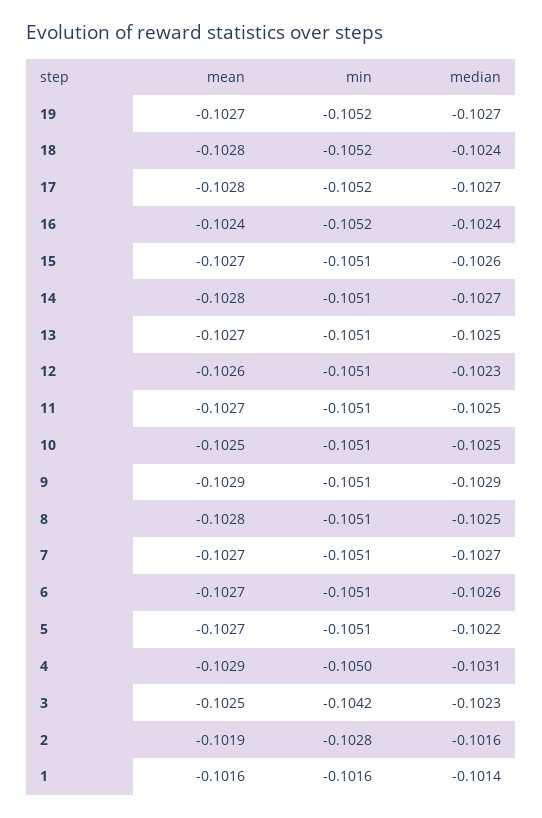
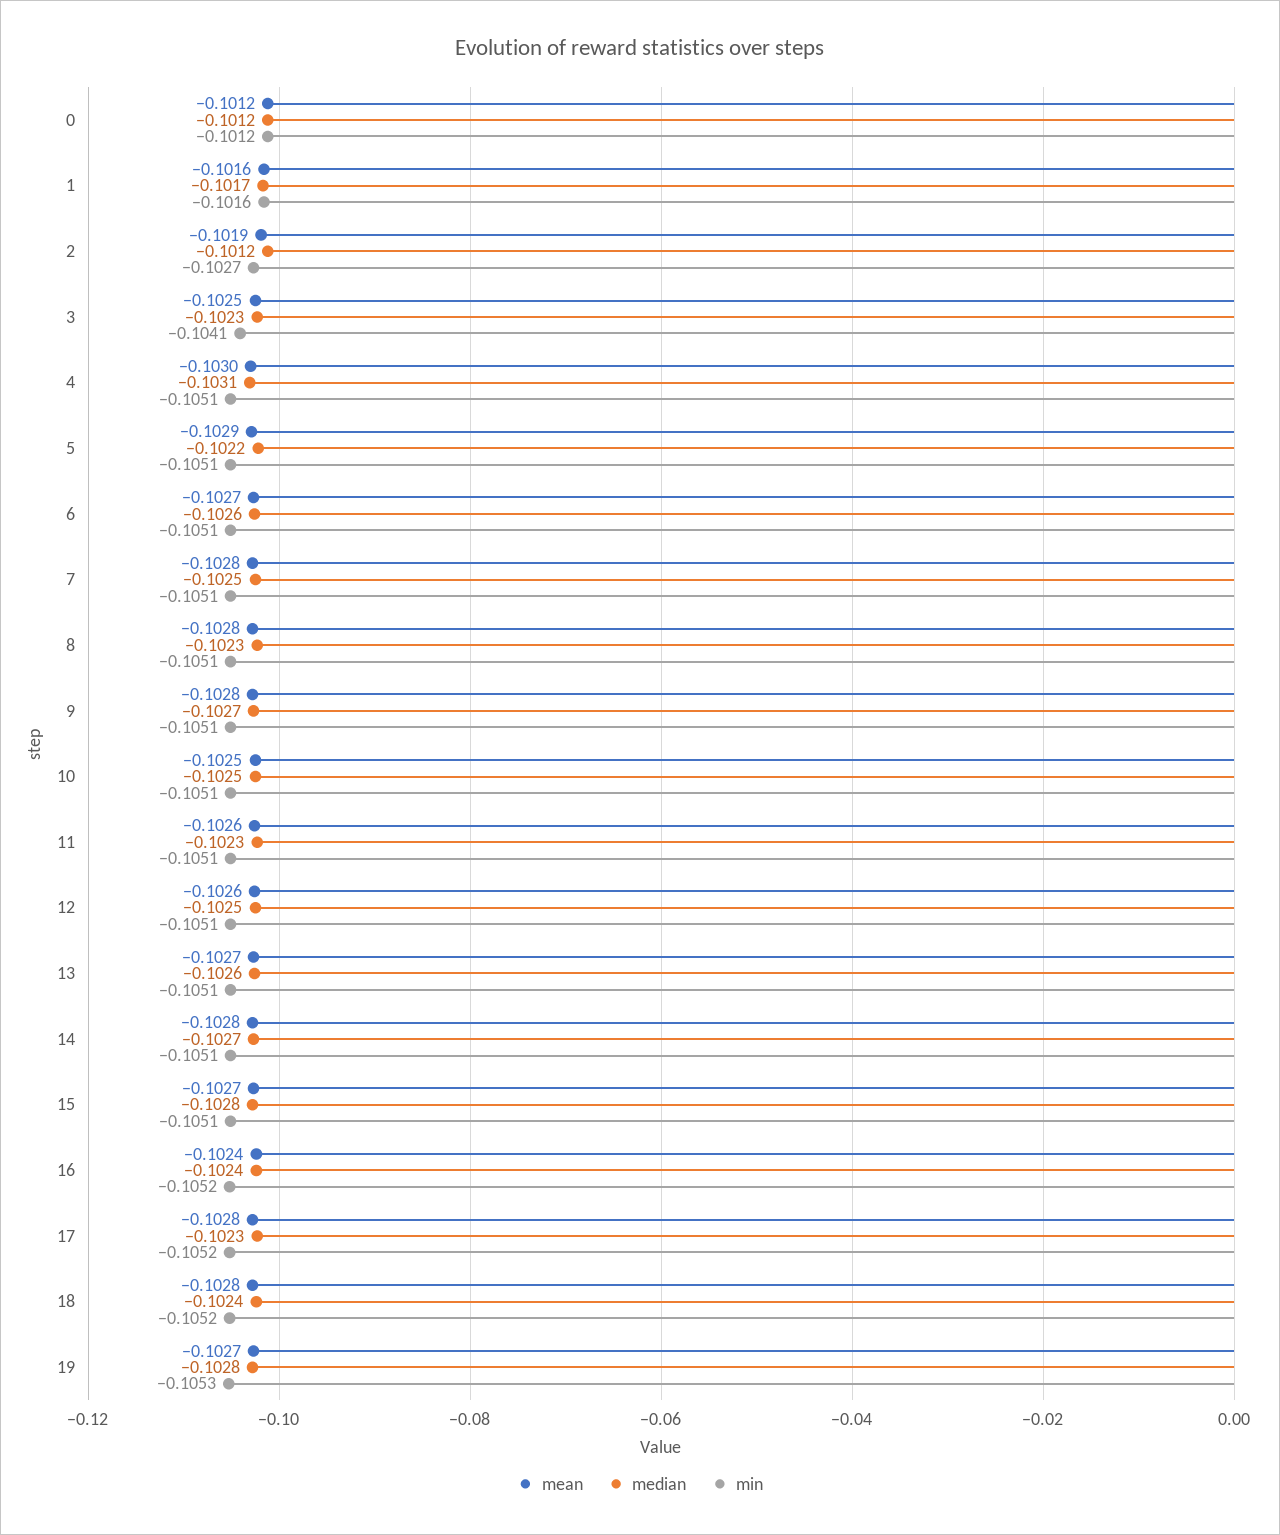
  {
    "mean": {
      "19": -0.1027,
      "18": -0.1028,
      "17": -0.1028,
      "16": -0.1024,
      "15": -0.1027,
      "14": -0.1028,
      "13": -0.1027,
      "12": -0.1026,
-     "11": -0.1027,
+     "11": -0.1026,
      "10": -0.1025,
-     "9": -0.1029,
+     "9": -0.1028,
      "8": -0.1028,
-     "7": -0.1027,
+     "7": -0.1028,
      "6": -0.1027,
-     "5": -0.1027,
+     "5": -0.1029,
-     "4": -0.1029,
+     "4": -0.103,
      "3": -0.1025,
      "2": -0.1019,
-     "1": -0.1016
+     "1": -0.1016,
+     "0": -0.1012
    },
    "min": {
-     "19": -0.1052,
+     "19": -0.1053,
      "18": -0.1052,
      "17": -0.1052,
      "16": -0.1052,
      "15": -0.1051,
      "14": -0.1051,
      "13": -0.1051,
      "12": -0.1051,
      "11": -0.1051,
      "10": -0.1051,
      "9": -0.1051,
      "8": -0.1051,
      "7": -0.1051,
      "6": -0.1051,
      "5": -0.1051,
-     "4": -0.105,
+     "4": -0.1051,
-     "3": -0.1042,
+     "3": -0.1041,
-     "2": -0.1028,
+     "2": -0.1027,
-     "1": -0.1016
+     "1": -0.1016,
+     "0": -0.1012
    },
    "median": {
-     "19": -0.1027,
+     "19": -0.1028,
      "18": -0.1024,
-     "17": -0.1027,
+     "17": -0.1023,
      "16": -0.1024,
-     "15": -0.1026,
+     "15": -0.1028,
      "14": -0.1027,
-     "13": -0.1025,
+     "13": -0.1026,
-     "12": -0.1023,
+     "12": -0.1025,
-     "11": -0.1025,
+     "11": -0.1023,
      "10": -0.1025,
-     "9": -0.1029,
+     "9": -0.1027,
-     "8": -0.1025,
+     "8": -0.1023,
-     "7": -0.1027,
+     "7": -0.1025,
      "6": -0.1026,
      "5": -0.1022,
      "4": -0.1031,
      "3": -0.1023,
-     "2": -0.1016,
+     "2": -0.1012,
-     "1": -0.1014
+     "1": -0.1017,
+     "0": -0.1012
    }
  }

